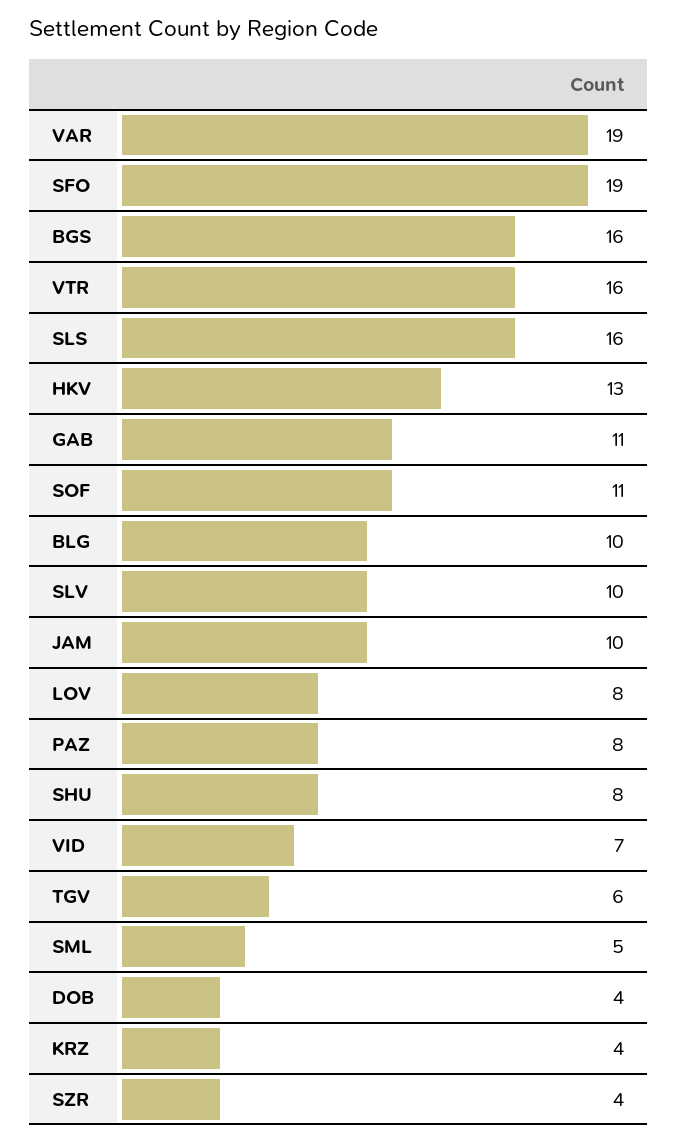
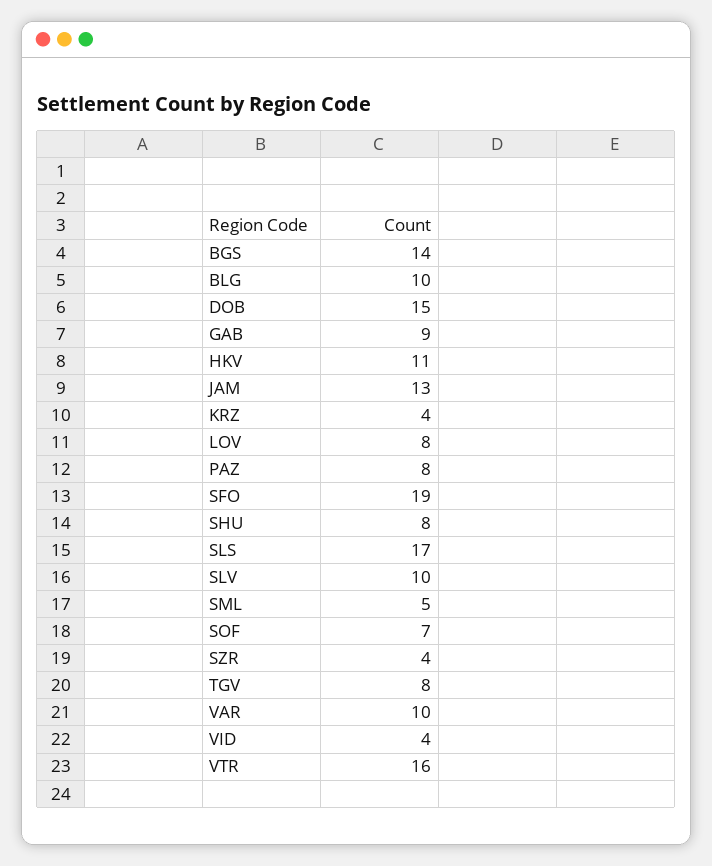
  {
-   "VAR": 19,
+   "VAR": 10,
    "SFO": 19,
-   "BGS": 16,
+   "BGS": 14,
    "VTR": 16,
-   "SLS": 16,
+   "SLS": 17,
-   "HKV": 13,
+   "HKV": 11,
-   "GAB": 11,
+   "GAB": 9,
-   "SOF": 11,
+   "SOF": 7,
    "BLG": 10,
    "SLV": 10,
-   "JAM": 10,
+   "JAM": 13,
    "LOV": 8,
    "PAZ": 8,
    "SHU": 8,
-   "VID": 7,
+   "VID": 4,
-   "TGV": 6,
+   "TGV": 8,
    "SML": 5,
-   "DOB": 4,
+   "DOB": 15,
    "KRZ": 4,
    "SZR": 4
  }

